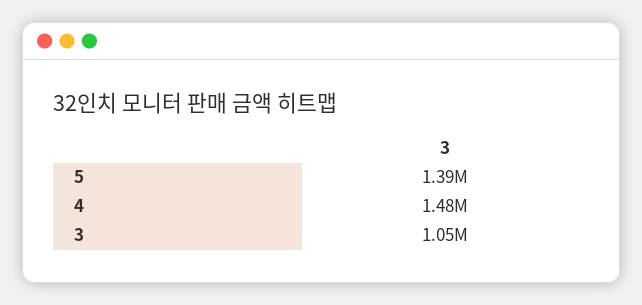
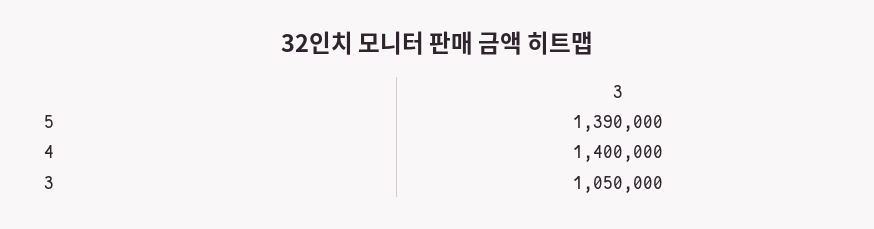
  {
    "5": 1390000,
-   "4": 1480000,
+   "4": 1400000,
    "3": 1050000
  }

